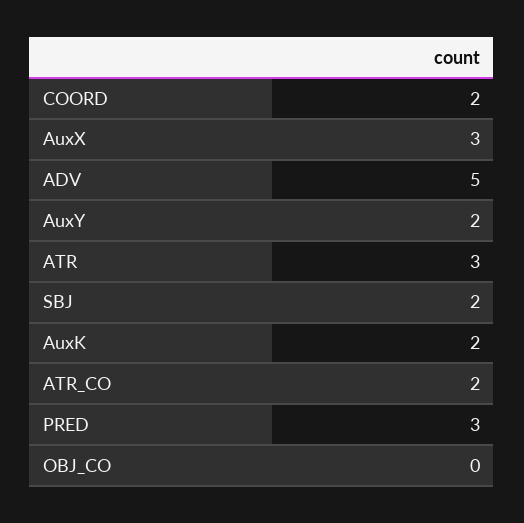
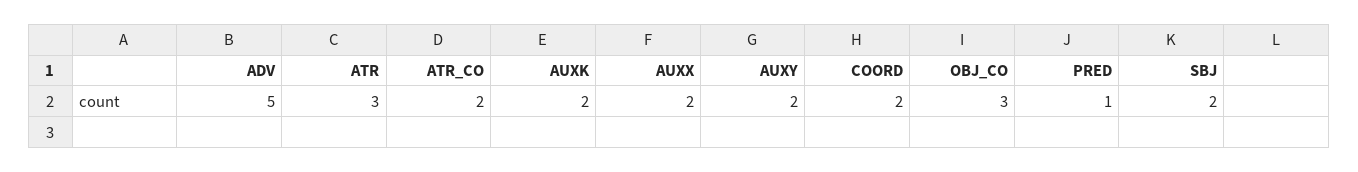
  {
    "COORD": 2,
-   "AuxX": 3,
+   "AuxX": 2,
    "ADV": 5,
    "AuxY": 2,
    "ATR": 3,
    "SBJ": 2,
    "AuxK": 2,
    "ATR_CO": 2,
-   "PRED": 3,
+   "PRED": 1,
-   "OBJ_CO": 0
+   "OBJ_CO": 3
  }

